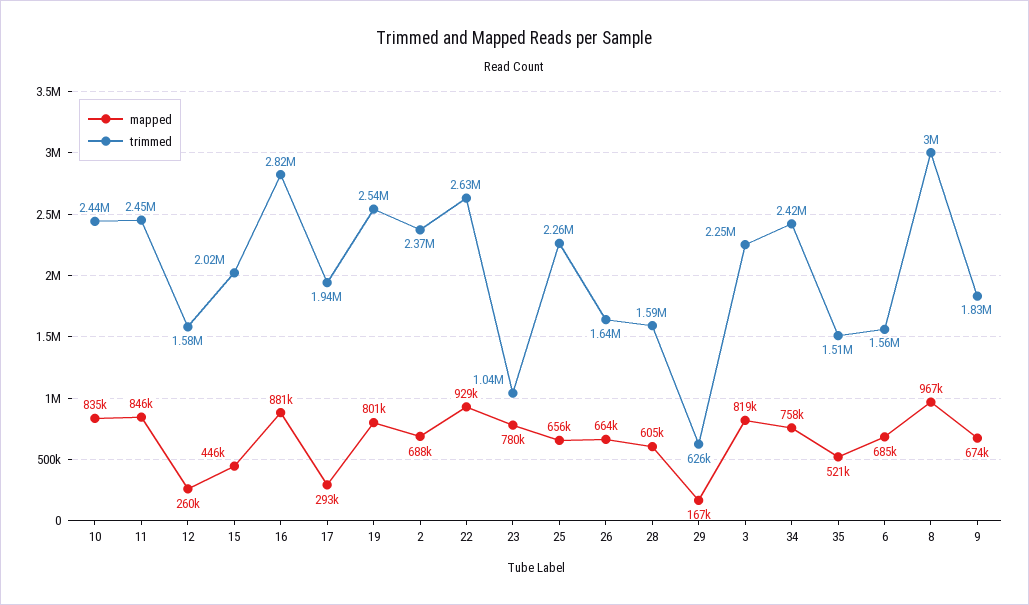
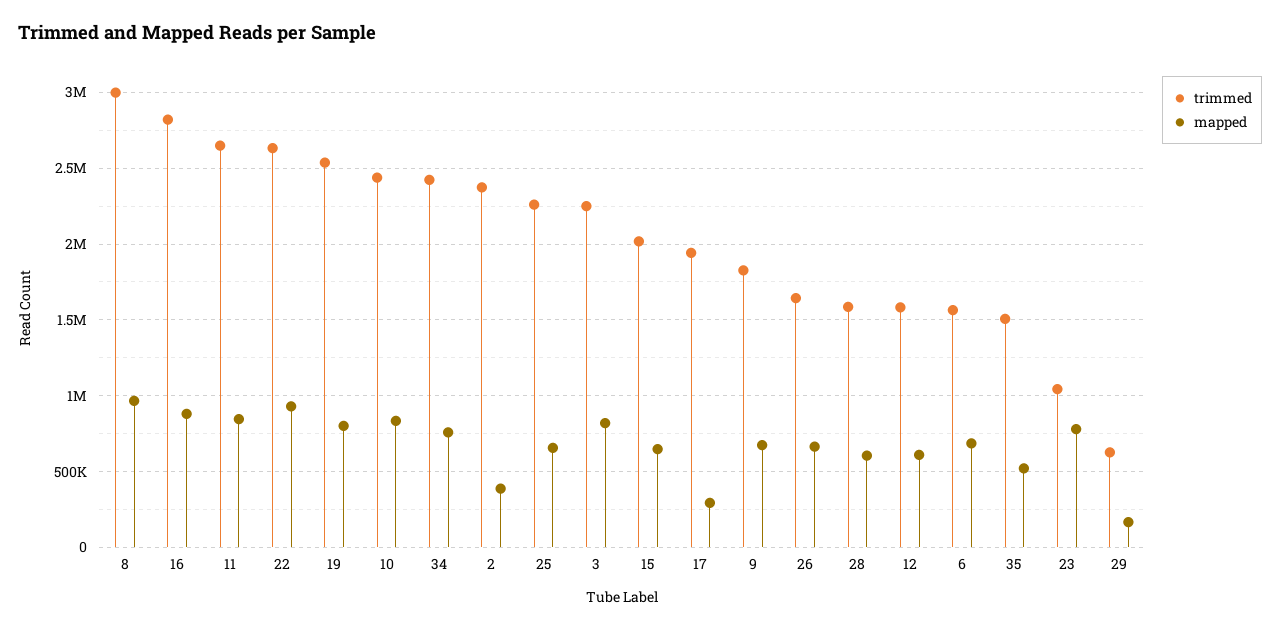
  {
    "mapped": {
      "10": 835000,
      "11": 846000,
-     "12": 260000,
+     "12": 600000,
-     "15": 446000,
+     "15": 650000,
      "16": 881000,
      "17": 293000,
      "19": 801000,
-     "2": 688000,
+     "2": 400000,
      "22": 929000,
      "23": 780000,
      "25": 656000,
      "26": 664000,
      "28": 605000,
      "29": 167000,
      "3": 819000,
      "34": 758000,
      "35": 521000,
      "6": 685000,
      "8": 967000,
      "9": 674000
    },
    "trimmed": {
      "10": 2440000,
-     "11": 2450000,
+     "11": 2650000,
      "12": 1580000,
      "15": 2020000,
      "16": 2820000,
      "17": 1940000,
      "19": 2540000,
      "2": 2370000,
      "22": 2630000,
      "23": 1040000,
      "25": 2260000,
      "26": 1640000,
      "28": 1590000,
      "29": 626000,
      "3": 2250000,
      "34": 2420000,
      "35": 1510000,
      "6": 1560000,
      "8": 3000000,
      "9": 1830000
    }
  }

